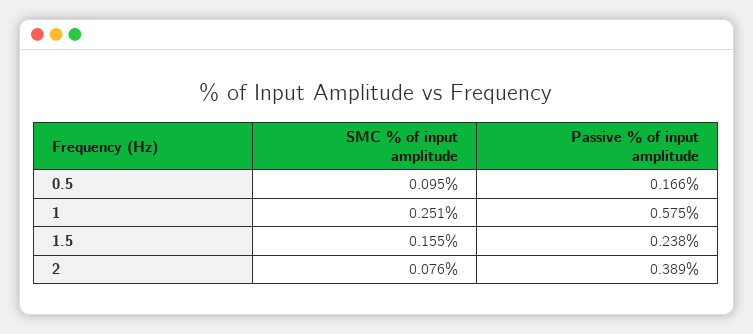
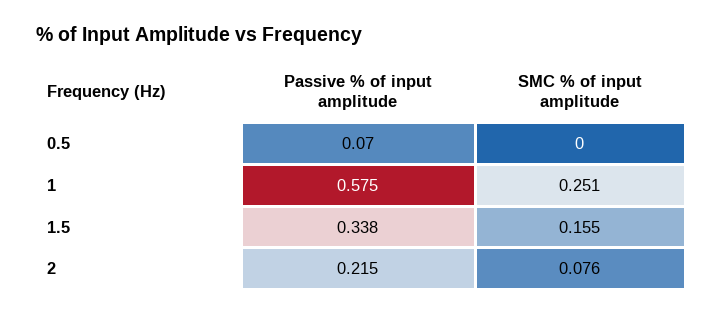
  {
    "SMC % of input amplitude": {
-     "0.5": 0.095,
+     "0.5": 0,
      "1": 0.251,
      "1.5": 0.155,
      "2": 0.076
    },
    "Passive % of input amplitude": {
-     "0.5": 0.166,
+     "0.5": 0.07,
      "1": 0.575,
-     "1.5": 0.238,
+     "1.5": 0.338,
-     "2": 0.389
+     "2": 0.215
    }
  }

